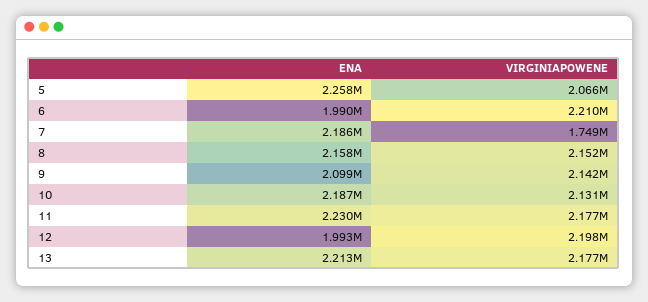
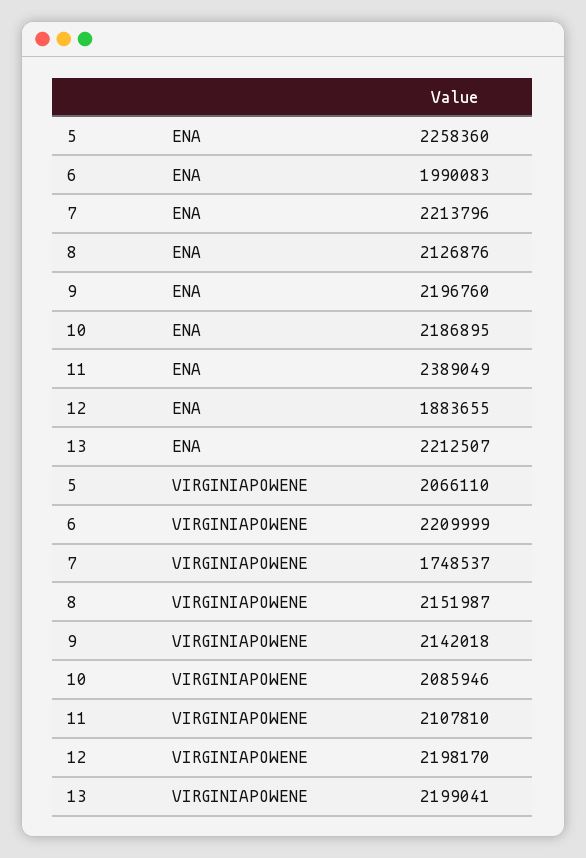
  {
    "ENA": {
      "5": 2258360,
      "6": 1990083,
-     "7": 2186000,
+     "7": 2213796,
-     "8": 2158000,
+     "8": 2126876,
-     "9": 2099000,
+     "9": 2196760,
      "10": 2186895,
-     "11": 2230000,
+     "11": 2389049,
-     "12": 1993000,
+     "12": 1883655,
      "13": 2212507
    },
    "VIRGINIAPOWENE": {
      "5": 2066110,
      "6": 2209999,
      "7": 1748537,
      "8": 2151987,
      "9": 2142018,
-     "10": 2131000,
+     "10": 2085946,
-     "11": 2177000,
+     "11": 2107810,
      "12": 2198170,
-     "13": 2177000
+     "13": 2199041
    }
  }

